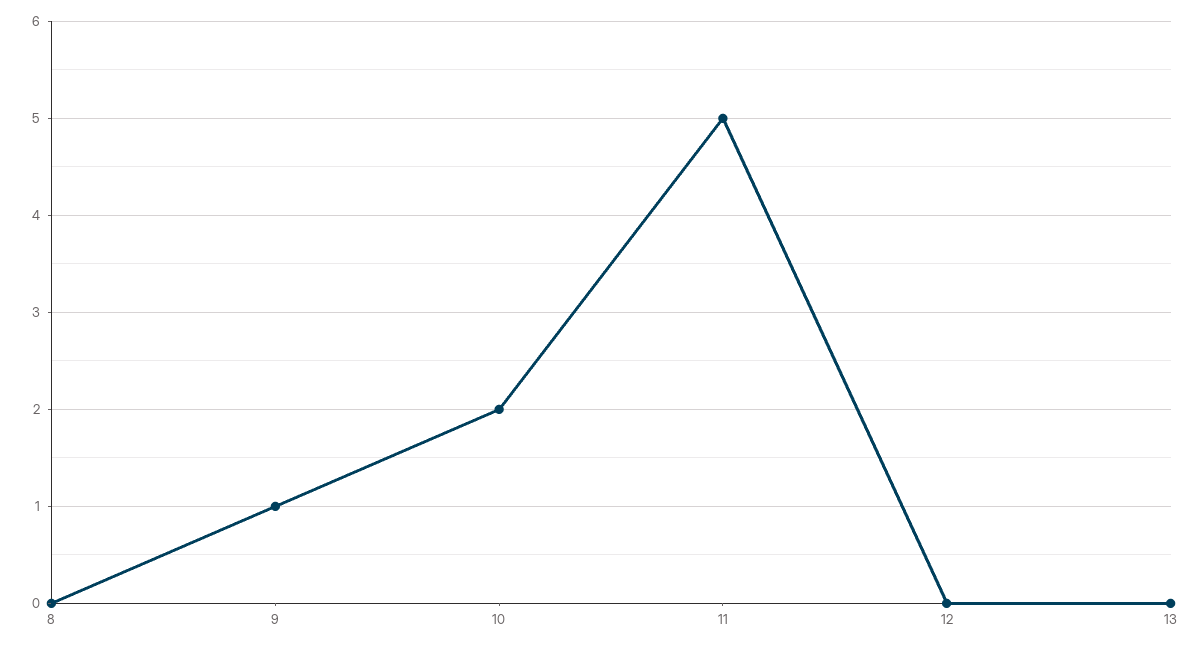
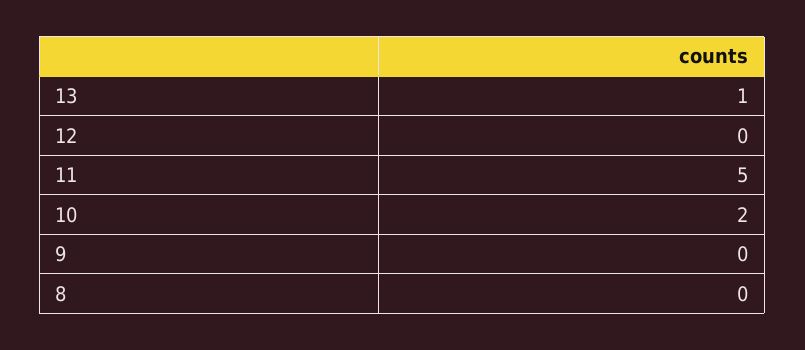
  {
    "8": 0,
-   "9": 1,
+   "9": 0,
    "10": 2,
    "11": 5,
    "12": 0,
-   "13": 0
+   "13": 1
  }

